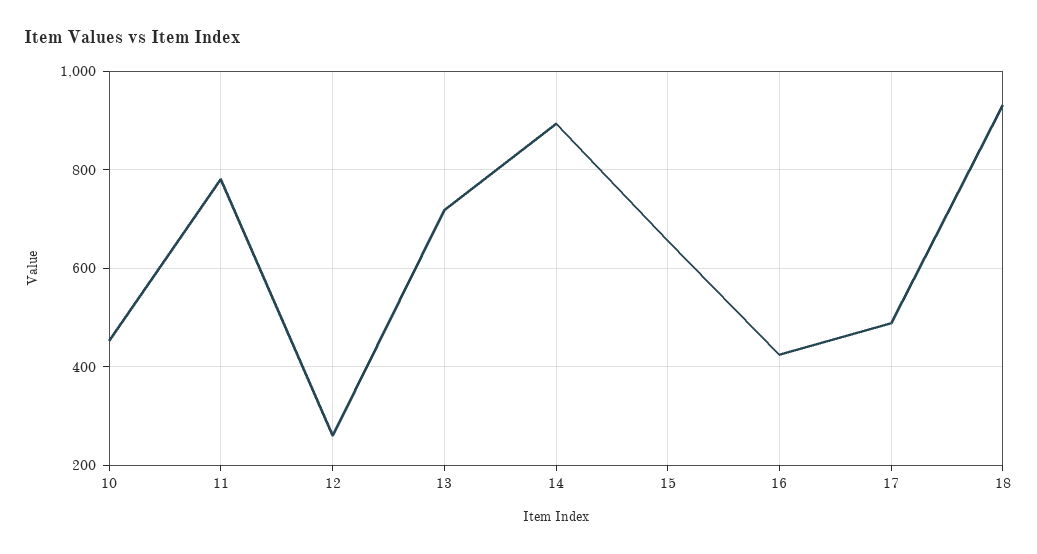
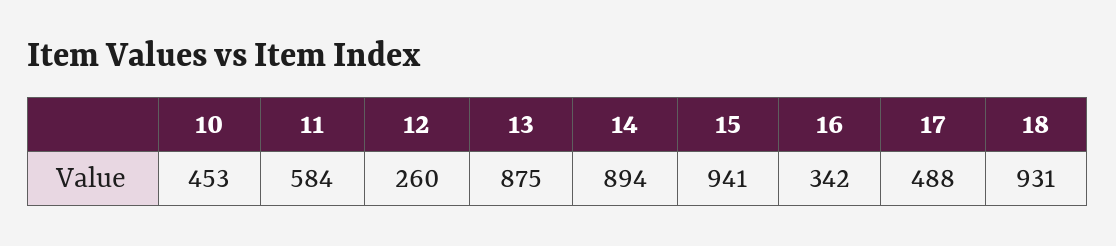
  {
    "10": 453,
-   "11": 780,
+   "11": 584,
    "12": 260,
-   "13": 720,
+   "13": 875,
    "14": 894,
-   "15": 660,
+   "15": 941,
-   "16": 420,
+   "16": 342,
    "17": 488,
    "18": 931
  }

